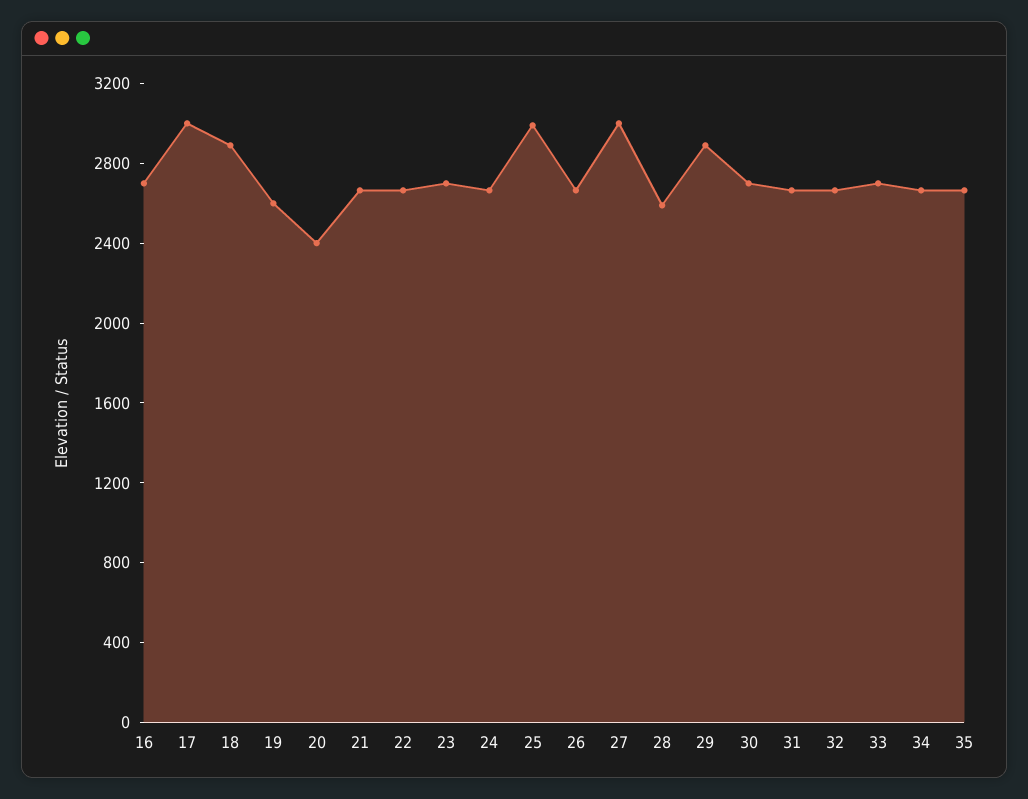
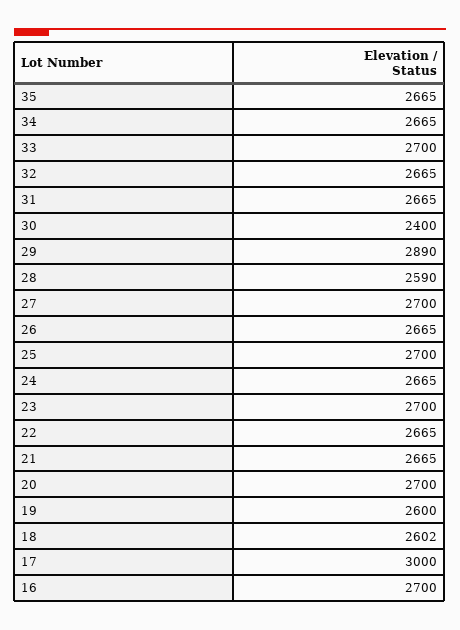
  {
    "16": 2700,
    "17": 3000,
-   "18": 2900,
+   "18": 2602,
    "19": 2600,
-   "20": 2400,
+   "20": 2700,
    "21": 2665,
    "22": 2665,
    "23": 2700,
    "24": 2665,
-   "25": 3000,
+   "25": 2700,
    "26": 2665,
-   "27": 3000,
+   "27": 2700,
    "28": 2590,
    "29": 2890,
-   "30": 2700,
+   "30": 2400,
    "31": 2665,
    "32": 2665,
    "33": 2700,
    "34": 2665,
    "35": 2665
  }

